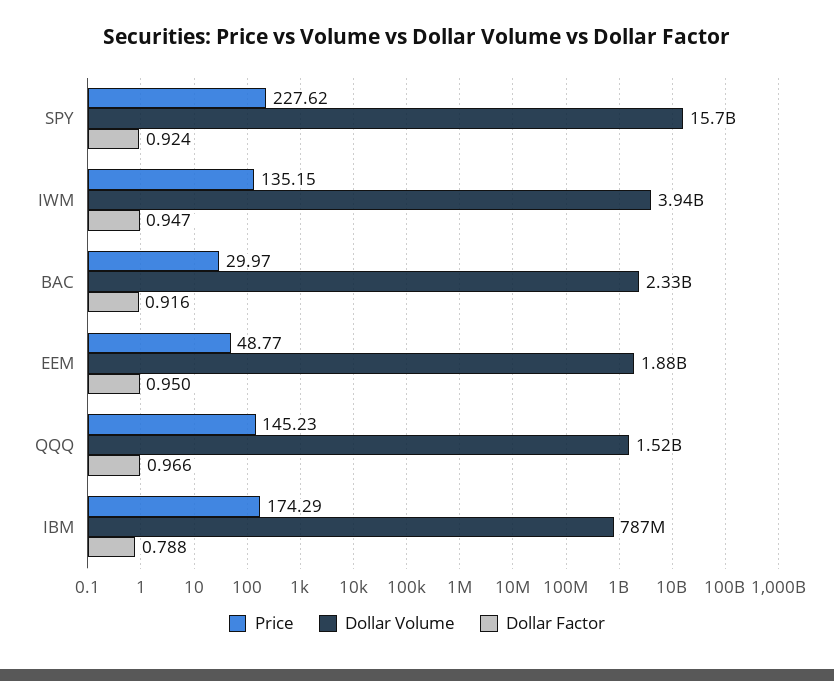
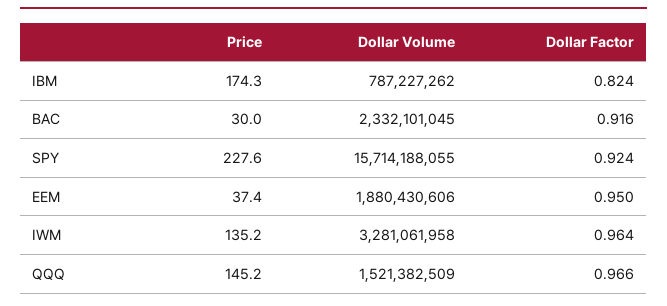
  {
    "Price": {
      "SPY": 227.62,
      "IWM": 135.15,
      "BAC": 29.97,
-     "EEM": 48.77,
+     "EEM": 37.4,
      "QQQ": 145.23,
      "IBM": 174.29
    },
    "Dollar Volume": {
      "SPY": 15714188055,
-     "IWM": 3940000000,
+     "IWM": 3281061958,
      "BAC": 2332101045,
      "EEM": 1880430606,
      "QQQ": 1521382509,
      "IBM": 787227262
    },
    "Dollar Factor": {
      "SPY": 0.924,
-     "IWM": 0.947,
+     "IWM": 0.964,
      "BAC": 0.916,
      "EEM": 0.95,
      "QQQ": 0.966,
-     "IBM": 0.788
+     "IBM": 0.824
    }
  }

